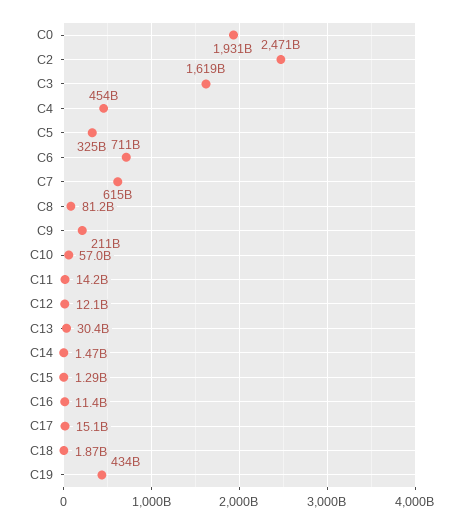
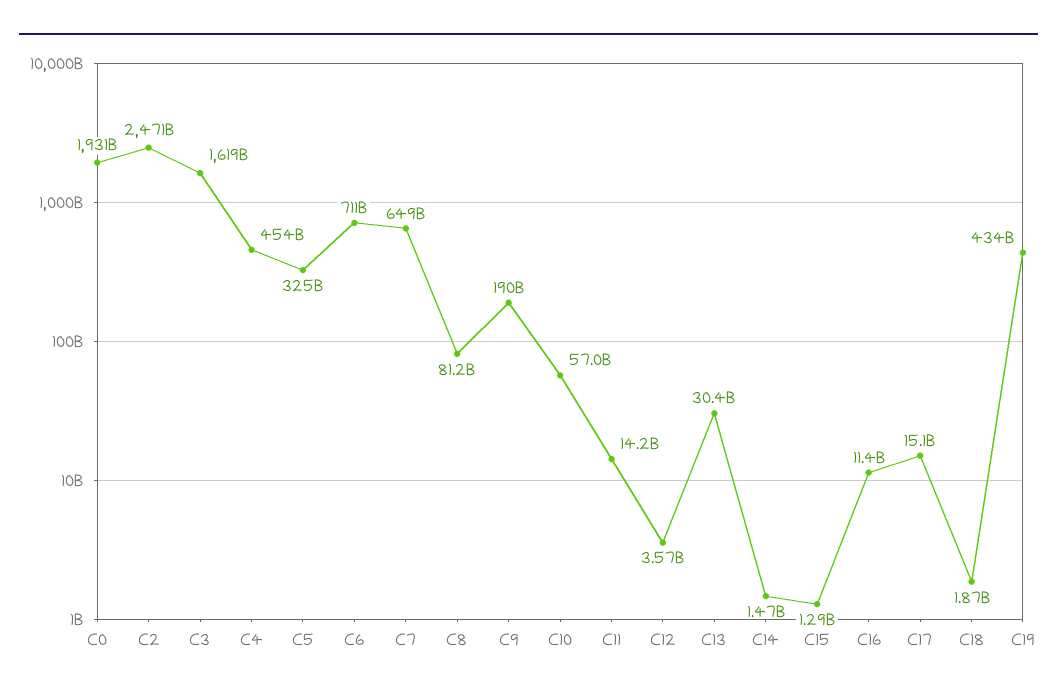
  {
    "C0": 1931000000000,
    "C2": 2471000000000,
    "C3": 1619000000000,
    "C4": 454000000000,
    "C5": 325000000000,
    "C6": 711000000000,
-   "C7": 615000000000,
+   "C7": 649000000000,
    "C8": 81200000000,
-   "C9": 211000000000,
+   "C9": 190000000000,
    "C10": 57000000000,
    "C11": 14200000000,
-   "C12": 12100000000,
+   "C12": 3570000000,
    "C13": 30400000000,
    "C14": 1470000000,
    "C15": 1290000000,
    "C16": 11400000000,
    "C17": 15100000000,
    "C18": 1870000000,
    "C19": 434000000000
  }

